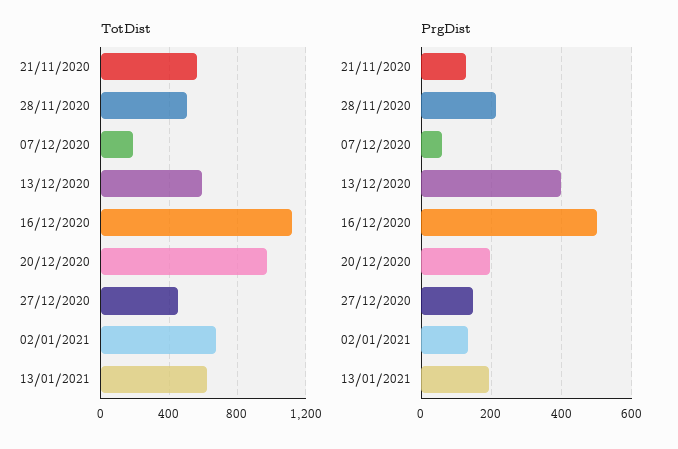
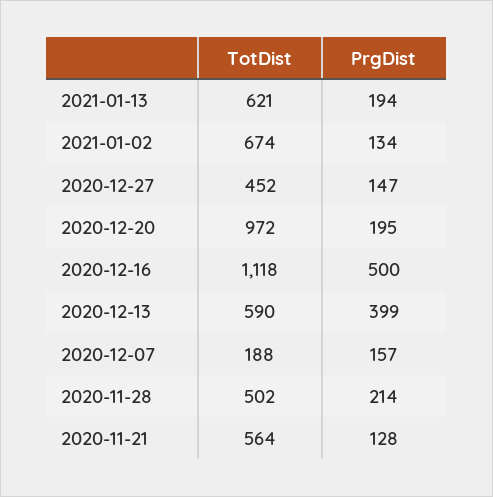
  {
    "TotDist": {
      "21/11/2020": 564,
      "28/11/2020": 502,
      "07/12/2020": 188,
      "13/12/2020": 590,
      "16/12/2020": 1118,
      "20/12/2020": 972,
      "27/12/2020": 452,
      "02/01/2021": 674,
      "13/01/2021": 621
    },
    "PrgDist": {
      "21/11/2020": 128,
      "28/11/2020": 214,
-     "07/12/2020": 60,
+     "07/12/2020": 157,
      "13/12/2020": 399,
      "16/12/2020": 500,
      "20/12/2020": 195,
      "27/12/2020": 147,
      "02/01/2021": 134,
      "13/01/2021": 194
    }
  }

